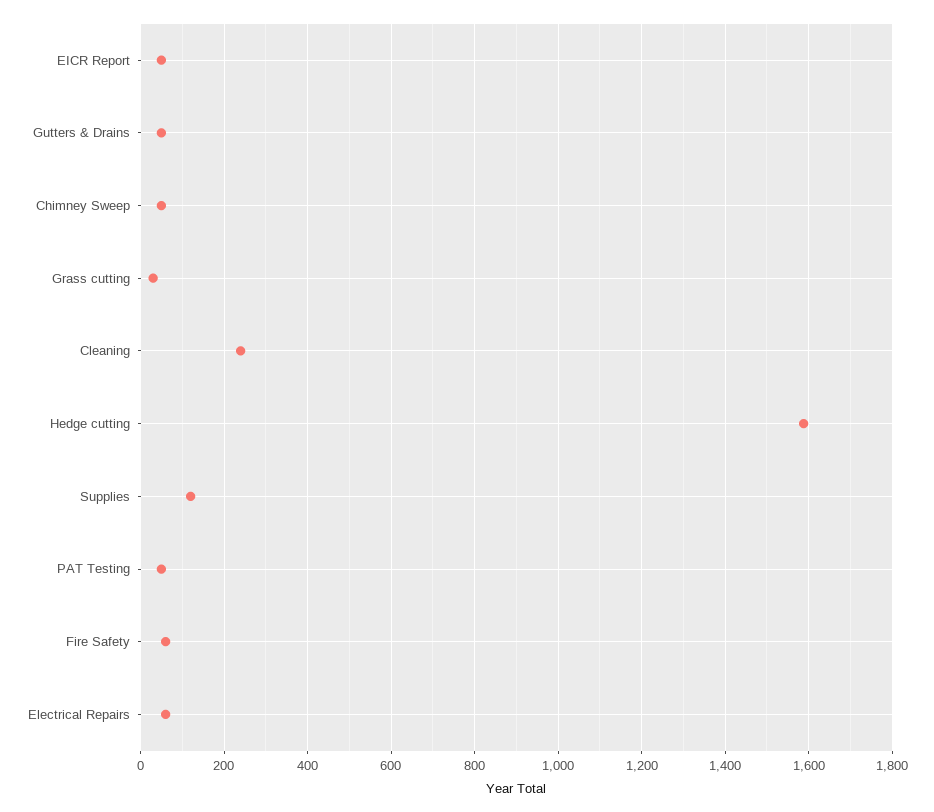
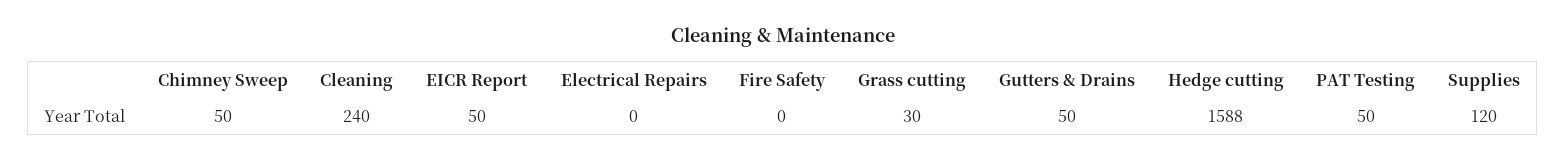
  {
    "EICR Report": 50,
    "Gutters & Drains": 50,
    "Chimney Sweep": 50,
    "Grass cutting": 30,
    "Cleaning": 240,
    "Hedge cutting": 1588,
    "Supplies": 120,
    "PAT Testing": 50,
-   "Fire Safety": 60,
+   "Fire Safety": 0,
-   "Electrical Repairs": 60
+   "Electrical Repairs": 0
  }

